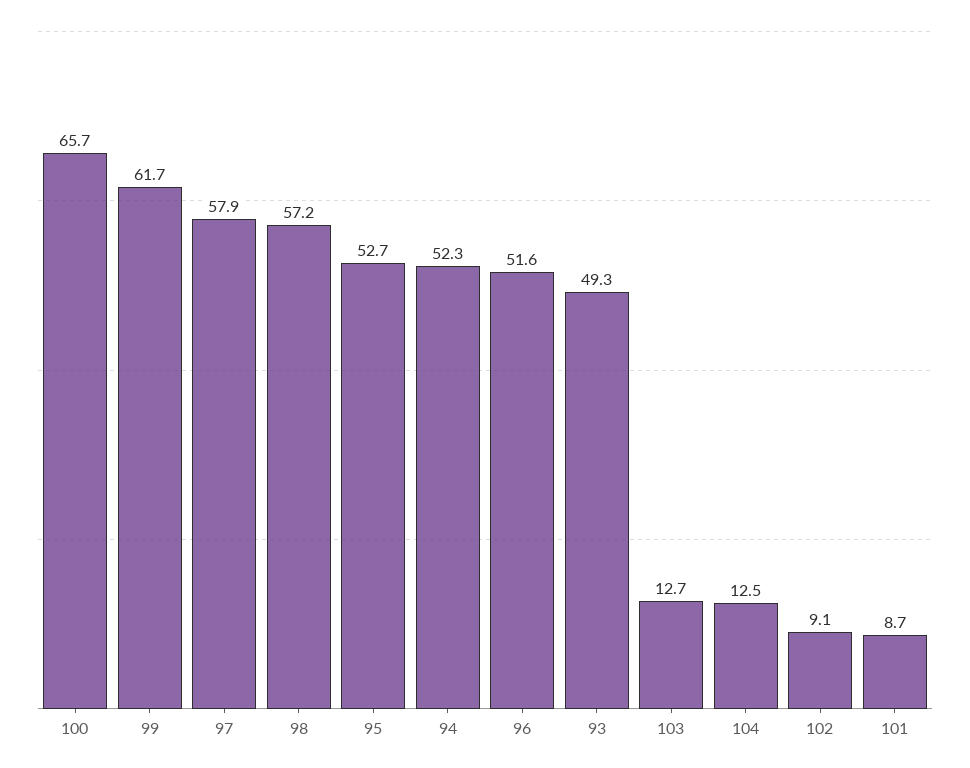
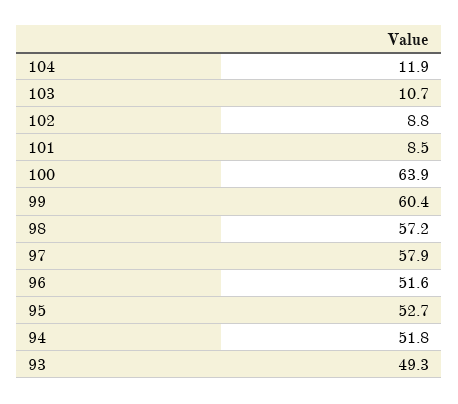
  {
-   "100": 65.7,
+   "100": 63.9,
-   "99": 61.7,
+   "99": 60.4,
    "97": 57.9,
    "98": 57.2,
    "95": 52.7,
-   "94": 52.3,
+   "94": 51.8,
    "96": 51.6,
    "93": 49.3,
-   "103": 12.7,
+   "103": 10.7,
-   "104": 12.5,
+   "104": 11.9,
-   "102": 9.1,
+   "102": 8.8,
-   "101": 8.7
+   "101": 8.5
  }

